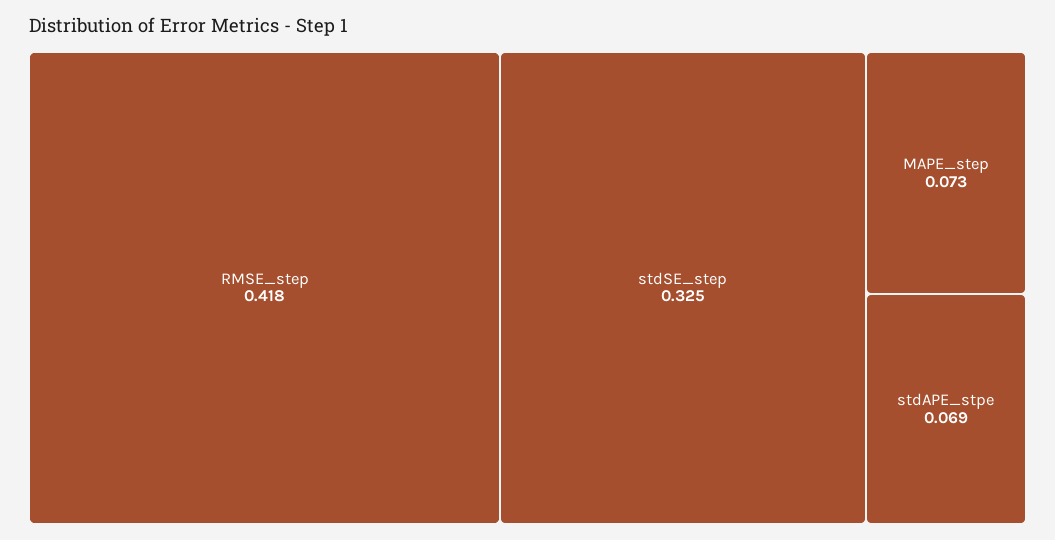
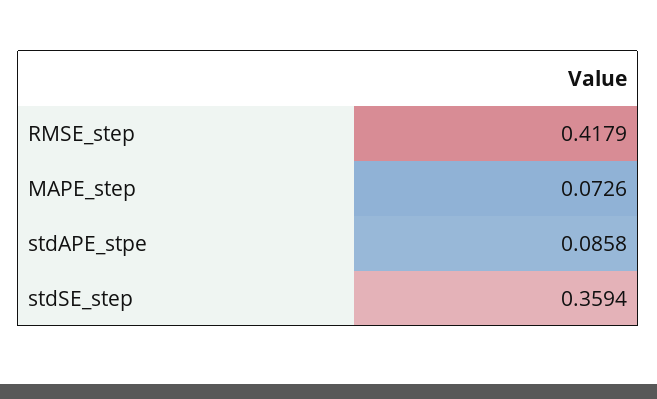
  {
    "RMSE_step": 0.4179,
-   "stdSE_step": 0.325,
+   "stdSE_step": 0.3594,
    "MAPE_step": 0.0726,
-   "stdAPE_stpe": 0.069
+   "stdAPE_stpe": 0.0858
  }

